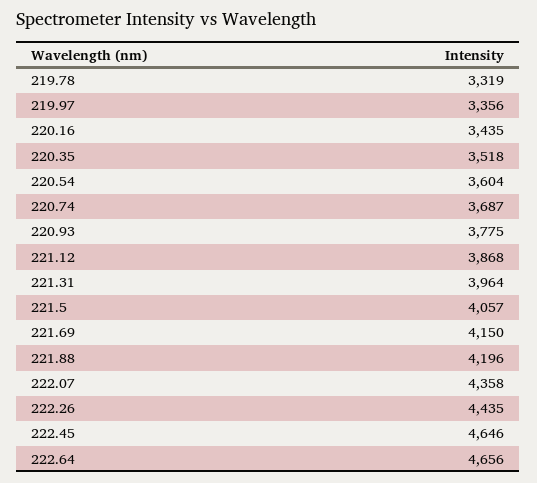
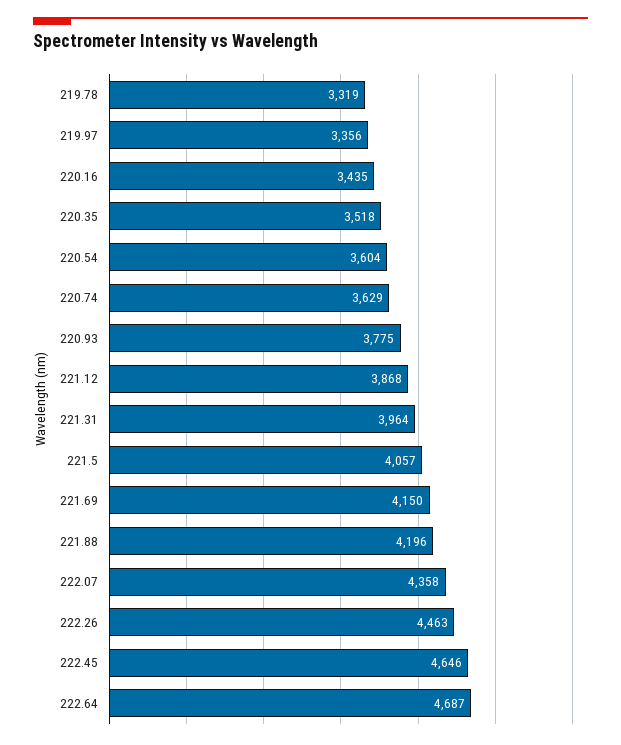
  {
    "219.78": 3319,
    "219.97": 3356,
    "220.16": 3435,
    "220.35": 3518,
    "220.54": 3604,
-   "220.74": 3687,
+   "220.74": 3629,
    "220.93": 3775,
    "221.12": 3868,
    "221.31": 3964,
    "221.5": 4057,
    "221.69": 4150,
    "221.88": 4196,
    "222.07": 4358,
-   "222.26": 4435,
+   "222.26": 4463,
    "222.45": 4646,
-   "222.64": 4656
+   "222.64": 4687
  }

